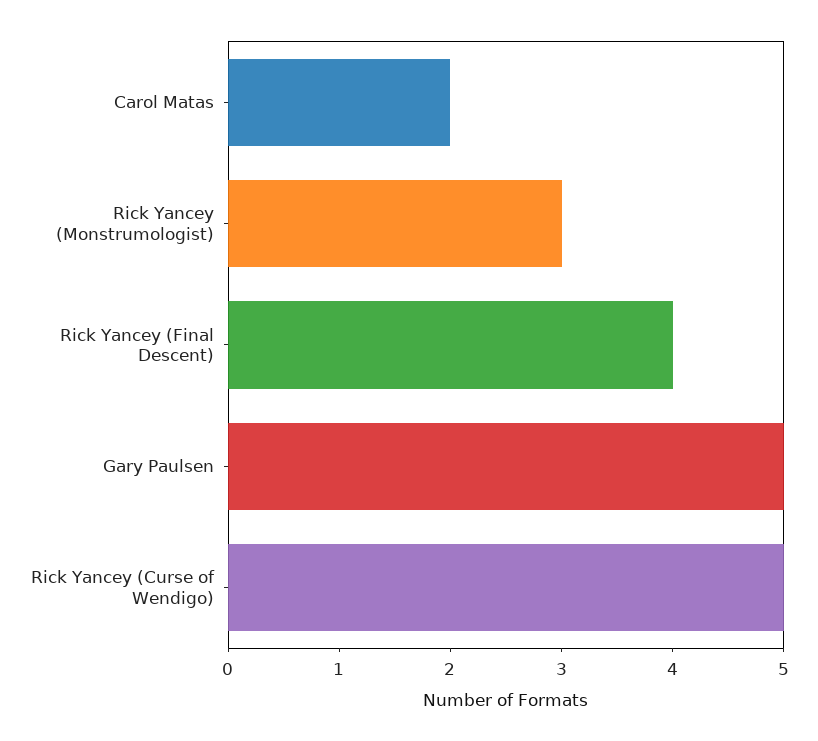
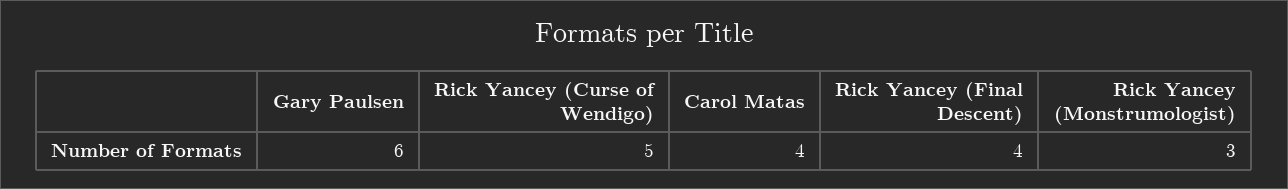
  {
-   "Carol Matas": 2,
+   "Carol Matas": 4,
    "Rick Yancey (Monstrumologist)": 3,
    "Rick Yancey (Final Descent)": 4,
-   "Gary Paulsen": 5,
+   "Gary Paulsen": 6,
    "Rick Yancey (Curse of Wendigo)": 5
  }

